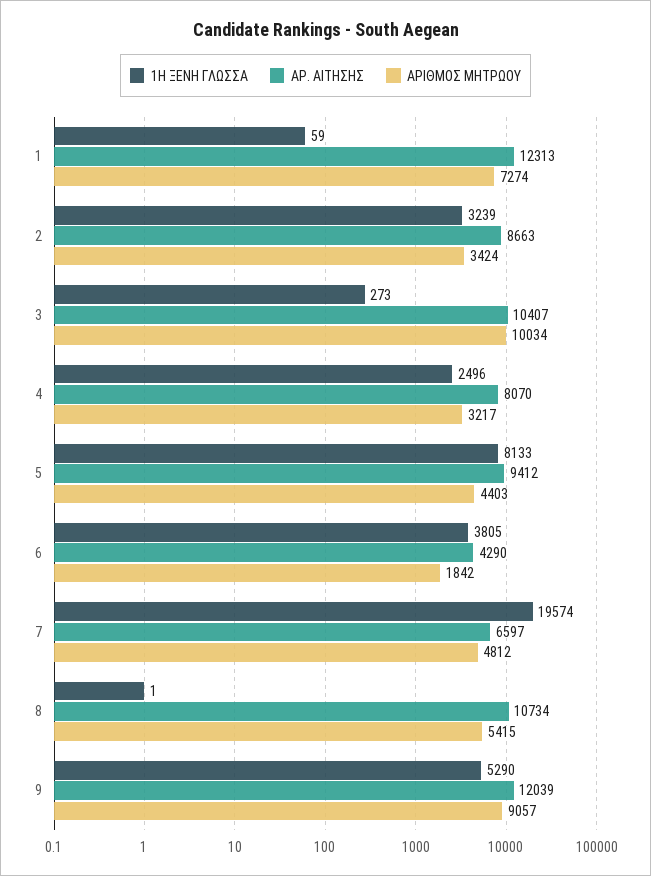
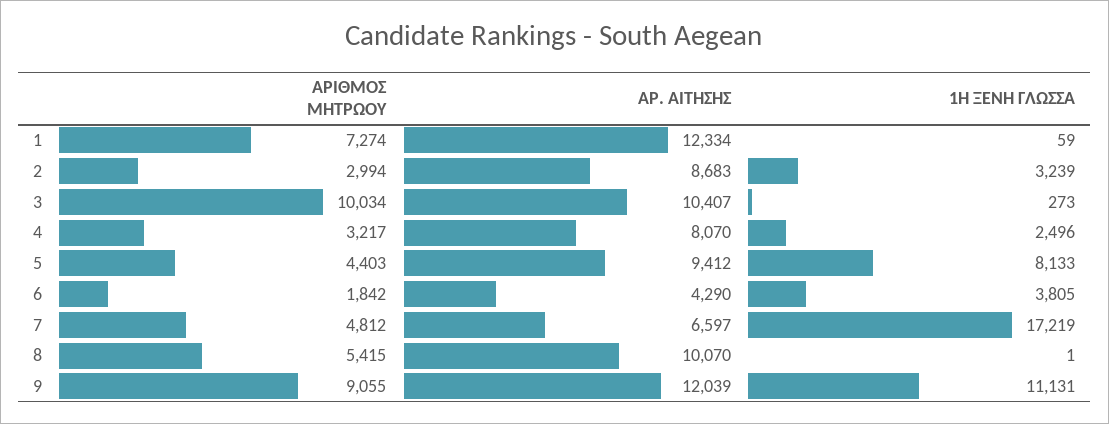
  {
    "1Η ΞΕΝΗ ΓΛΩΣΣΑ": {
      "1": 59,
      "2": 3239,
      "3": 273,
      "4": 2496,
      "5": 8133,
      "6": 3805,
-     "7": 19574,
+     "7": 17219,
      "8": 1,
-     "9": 5290
+     "9": 11131
    },
    "ΑΡ. ΑΙΤΗΣΗΣ": {
-     "1": 12313,
+     "1": 12334,
-     "2": 8663,
+     "2": 8683,
      "3": 10407,
      "4": 8070,
      "5": 9412,
      "6": 4290,
      "7": 6597,
-     "8": 10734,
+     "8": 10070,
      "9": 12039
    },
    "ΑΡΙΘΜΟΣ ΜΗΤΡΩΟΥ": {
      "1": 7274,
-     "2": 3424,
+     "2": 2994,
      "3": 10034,
      "4": 3217,
      "5": 4403,
      "6": 1842,
      "7": 4812,
      "8": 5415,
-     "9": 9057
+     "9": 9055
    }
  }

